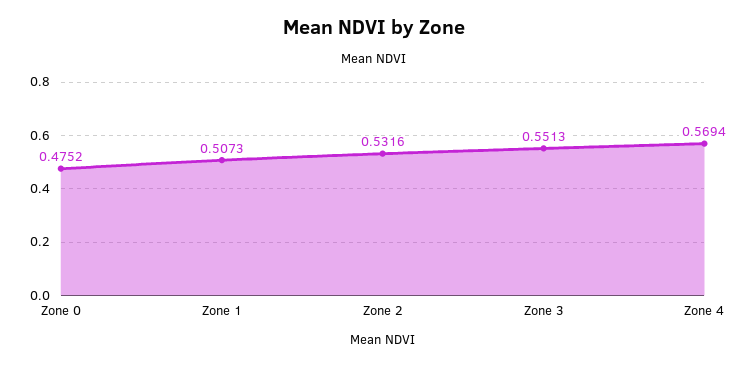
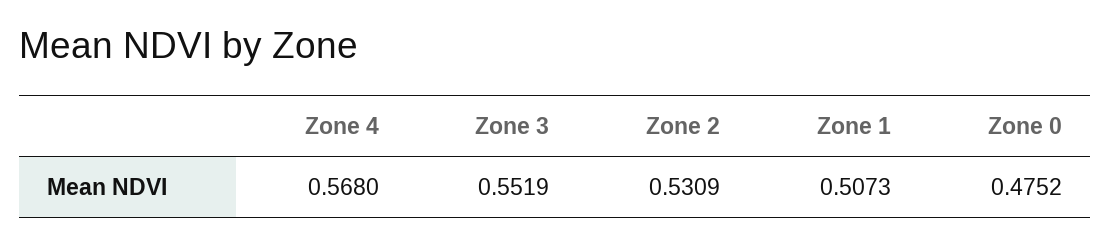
  {
    "Zone 0": 0.4752,
    "Zone 1": 0.5073,
-   "Zone 2": 0.5316,
+   "Zone 2": 0.5309,
-   "Zone 3": 0.5513,
+   "Zone 3": 0.5519,
-   "Zone 4": 0.5694
+   "Zone 4": 0.568
  }

